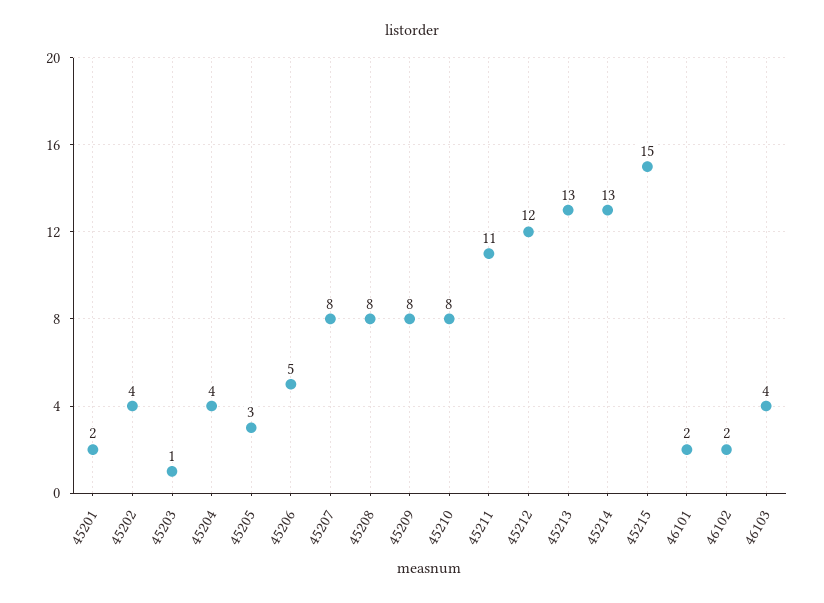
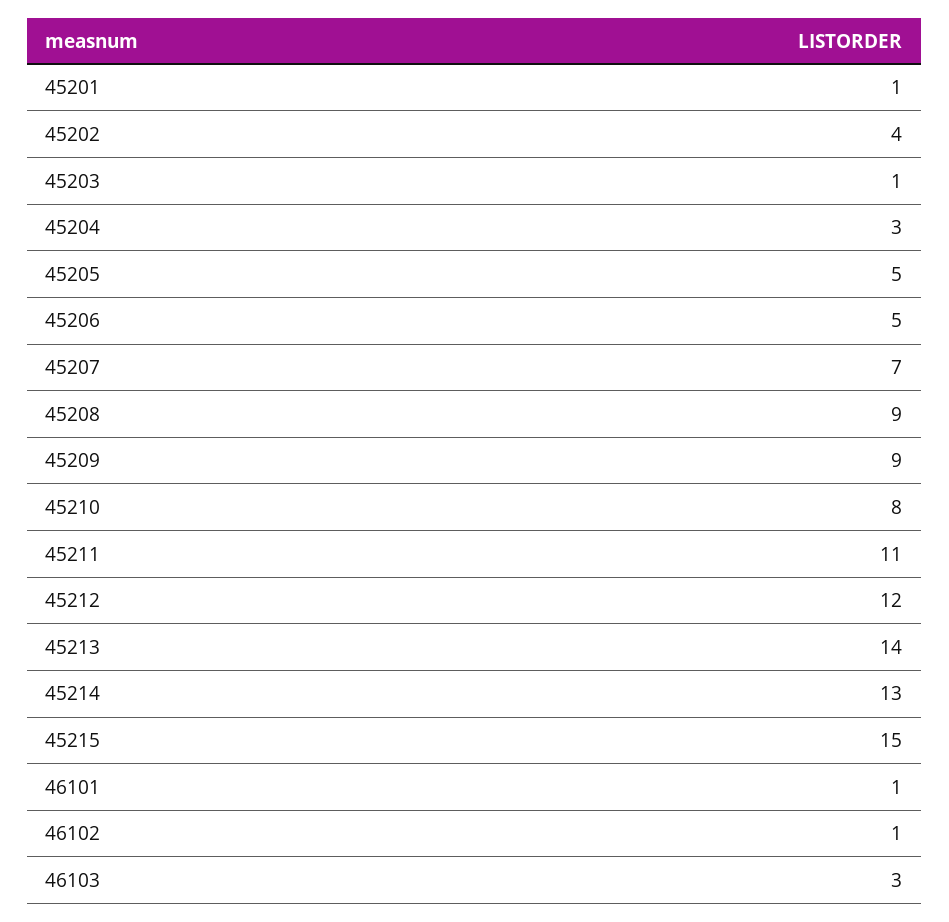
  {
-   "45201": 2,
+   "45201": 1,
    "45202": 4,
    "45203": 1,
-   "45204": 4,
+   "45204": 3,
-   "45205": 3,
+   "45205": 5,
    "45206": 5,
-   "45207": 8,
+   "45207": 7,
-   "45208": 8,
+   "45208": 9,
-   "45209": 8,
+   "45209": 9,
    "45210": 8,
    "45211": 11,
    "45212": 12,
-   "45213": 13,
+   "45213": 14,
    "45214": 13,
    "45215": 15,
-   "46101": 2,
+   "46101": 1,
-   "46102": 2,
+   "46102": 1,
-   "46103": 4
+   "46103": 3
  }

